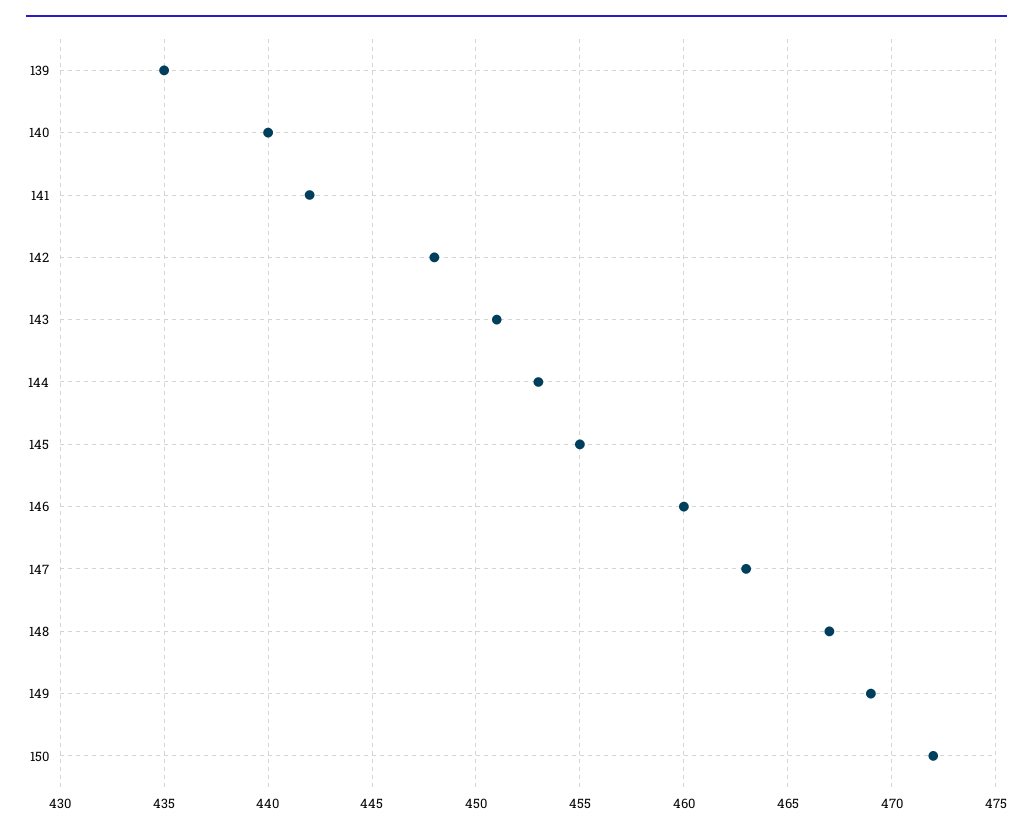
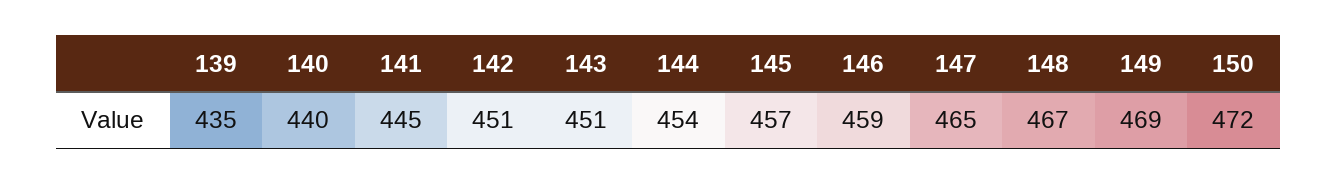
  {
    "139": 435,
    "140": 440,
-   "141": 442,
+   "141": 445,
-   "142": 448,
+   "142": 451,
    "143": 451,
-   "144": 453,
+   "144": 454,
-   "145": 455,
+   "145": 457,
-   "146": 460,
+   "146": 459,
-   "147": 463,
+   "147": 465,
    "148": 467,
    "149": 469,
    "150": 472
  }

